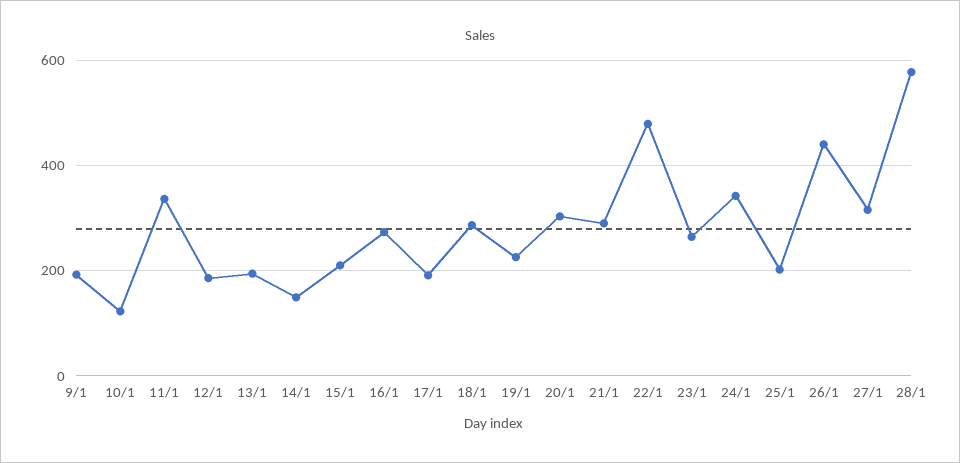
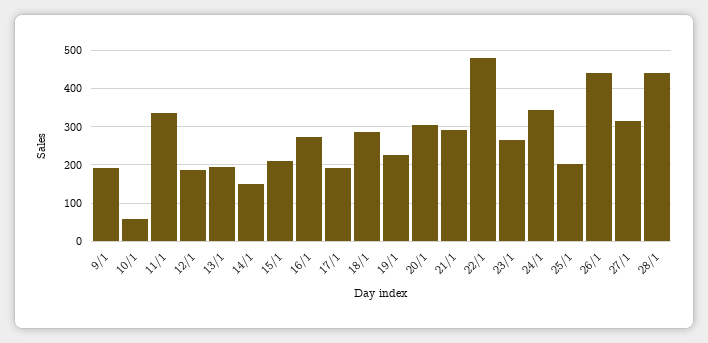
  {
    "9/1": 200,
-   "10/1": 120,
+   "10/1": 60,
    "11/1": 340,
    "12/1": 180,
    "13/1": 200,
    "14/1": 140,
    "15/1": 220,
    "16/1": 280,
    "17/1": 200,
    "18/1": 280,
    "19/1": 220,
    "20/1": 300,
    "21/1": 280,
    "22/1": 480,
    "23/1": 260,
    "24/1": 340,
    "25/1": 200,
    "26/1": 440,
    "27/1": 320,
-   "28/1": 580
+   "28/1": 440
  }

